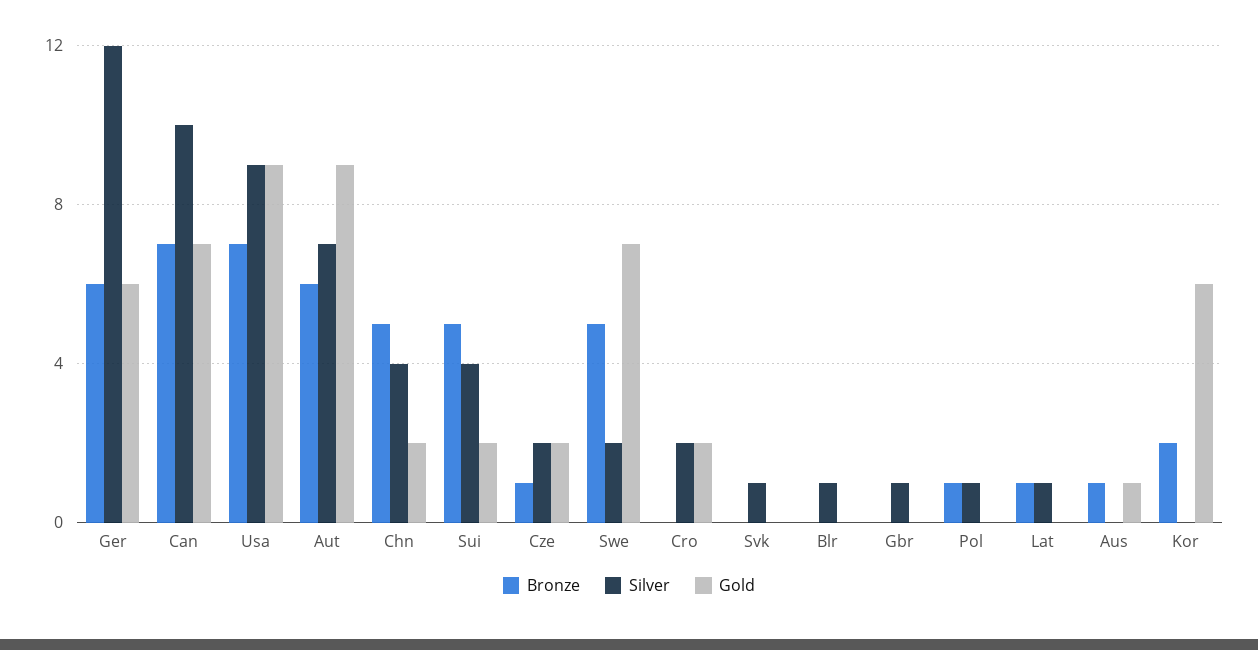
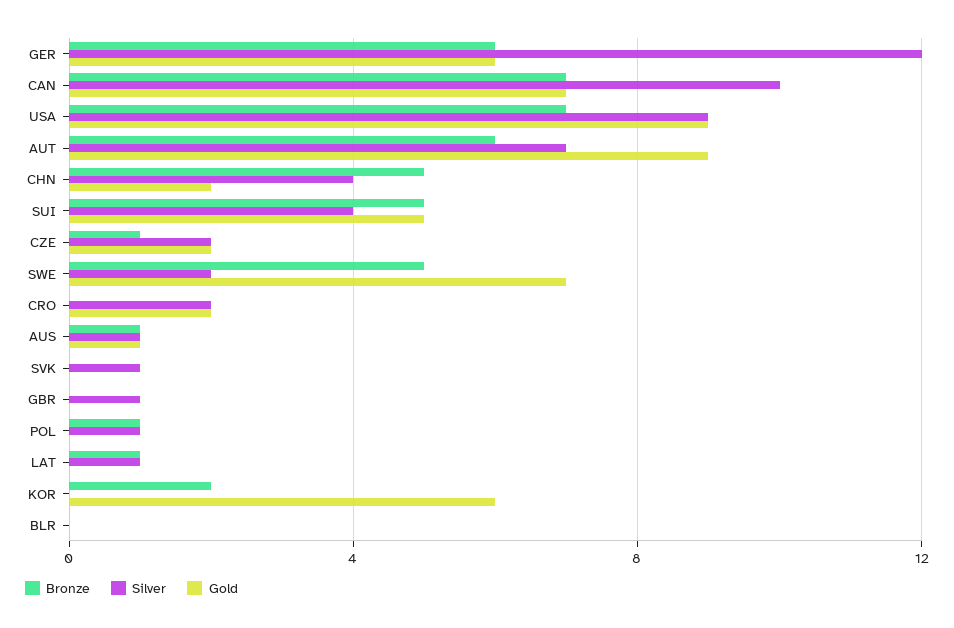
  {
    "Bronze": {
      "Ger": 6,
      "Can": 7,
      "Usa": 7,
      "Aut": 6,
      "Chn": 5,
      "Sui": 5,
      "Cze": 1,
      "Swe": 5,
      "Cro": 0,
      "Svk": 0,
      "Blr": 0,
      "Gbr": 0,
      "Pol": 1,
      "Lat": 1,
      "Aus": 1,
      "Kor": 2
    },
    "Silver": {
      "Ger": 12,
      "Can": 10,
      "Usa": 9,
      "Aut": 7,
      "Chn": 4,
      "Sui": 4,
      "Cze": 2,
      "Swe": 2,
      "Cro": 2,
      "Svk": 1,
-     "Blr": 1,
+     "Blr": 0,
      "Gbr": 1,
      "Pol": 1,
      "Lat": 1,
-     "Aus": 0,
+     "Aus": 1,
      "Kor": 0
    },
    "Gold": {
      "Ger": 6,
      "Can": 7,
      "Usa": 9,
      "Aut": 9,
      "Chn": 2,
-     "Sui": 2,
+     "Sui": 5,
      "Cze": 2,
      "Swe": 7,
      "Cro": 2,
      "Svk": 0,
      "Blr": 0,
      "Gbr": 0,
      "Pol": 0,
      "Lat": 0,
      "Aus": 1,
      "Kor": 6
    }
  }

